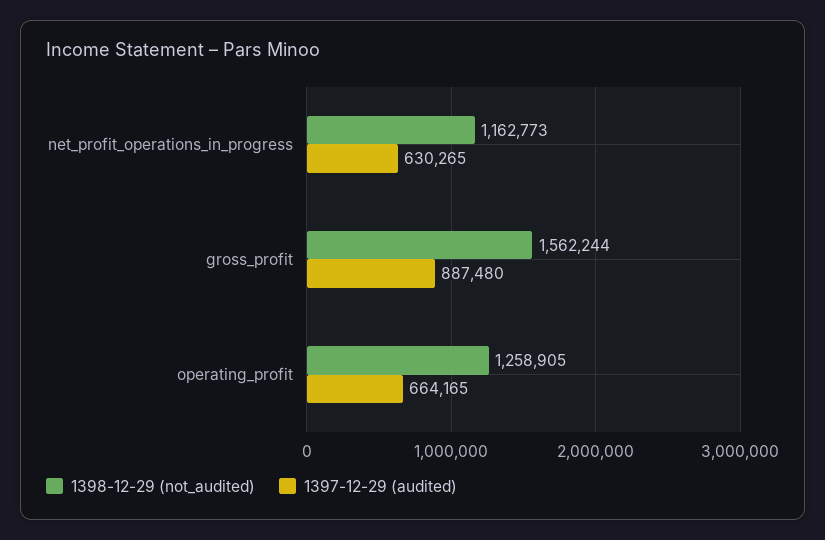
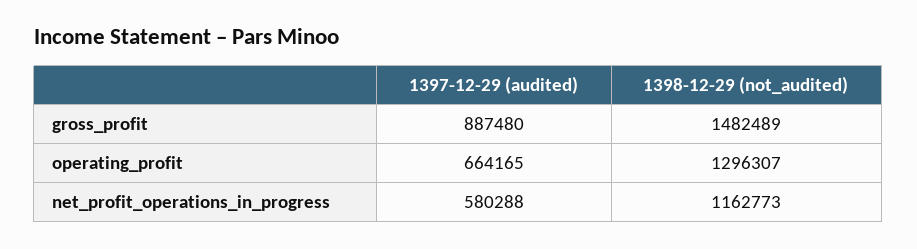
  {
    "1398-12-29 (not_audited)": {
      "net_profit_operations_in_progress": 1162773,
-     "gross_profit": 1562244,
+     "gross_profit": 1482489,
-     "operating_profit": 1258905
+     "operating_profit": 1296307
    },
    "1397-12-29 (audited)": {
-     "net_profit_operations_in_progress": 630265,
+     "net_profit_operations_in_progress": 580288,
      "gross_profit": 887480,
      "operating_profit": 664165
    }
  }

